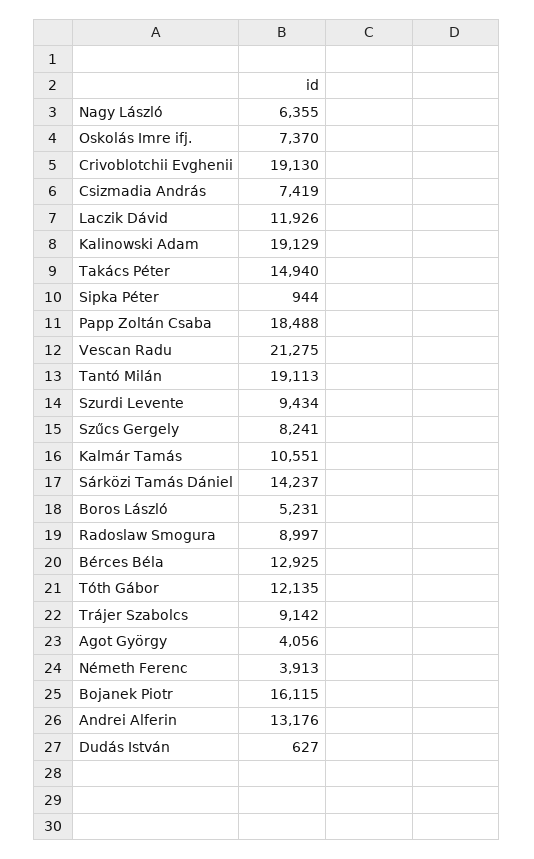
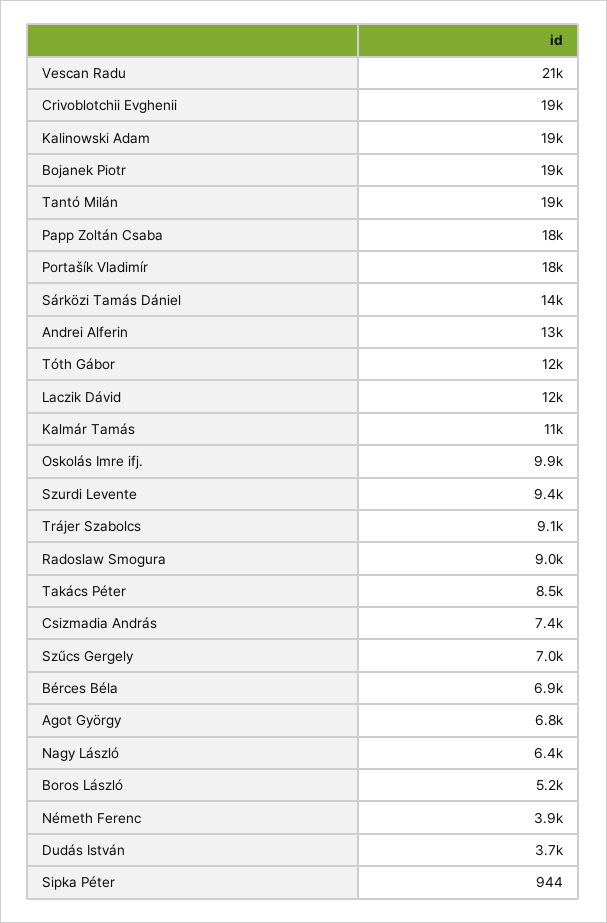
  {
    "Nagy László": 6355,
-   "Oskolás Imre ifj.": 7370,
+   "Oskolás Imre ifj.": 9900,
    "Crivoblotchii Evghenii": 19130,
    "Csizmadia András": 7419,
    "Laczik Dávid": 11926,
    "Kalinowski Adam": 19129,
-   "Takács Péter": 14940,
+   "Takács Péter": 8500,
    "Sipka Péter": 944,
    "Papp Zoltán Csaba": 18488,
    "Vescan Radu": 21275,
    "Tantó Milán": 19113,
    "Szurdi Levente": 9434,
-   "Szűcs Gergely": 8241,
+   "Szűcs Gergely": 7000,
    "Kalmár Tamás": 10551,
    "Sárközi Tamás Dániel": 14237,
    "Boros László": 5231,
    "Radoslaw Smogura": 8997,
-   "Bérces Béla": 12925,
+   "Bérces Béla": 6900,
    "Tóth Gábor": 12135,
    "Trájer Szabolcs": 9142,
-   "Agot György": 4056,
+   "Agot György": 6800,
    "Németh Ferenc": 3913,
-   "Bojanek Piotr": 16115,
+   "Bojanek Piotr": 19000,
    "Andrei Alferin": 13176,
-   "Dudás István": 627
+   "Dudás István": 3700,
+   "Portašík Vladimír": 18000
  }

